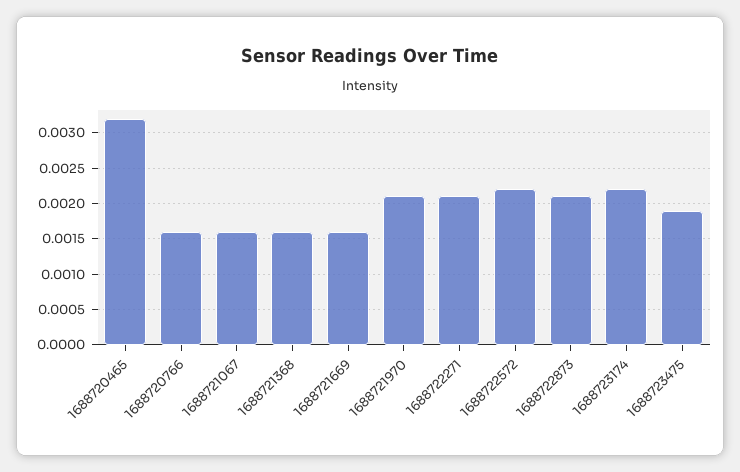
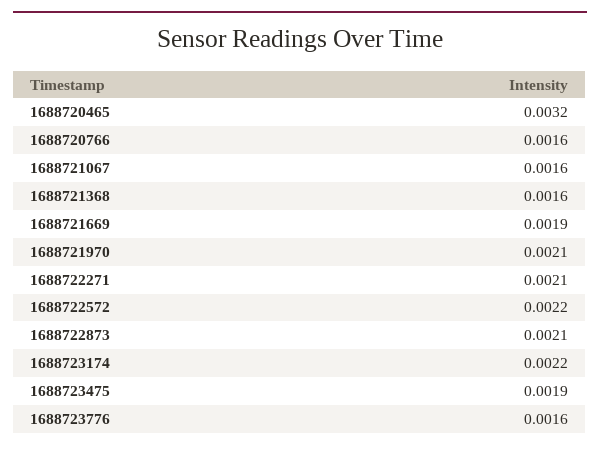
  {
    "1688720465": 0.0032,
    "1688720766": 0.0016,
    "1688721067": 0.0016,
    "1688721368": 0.0016,
-   "1688721669": 0.0016,
+   "1688721669": 0.0019,
    "1688721970": 0.0021,
    "1688722271": 0.0021,
    "1688722572": 0.0022,
    "1688722873": 0.0021,
    "1688723174": 0.0022,
-   "1688723475": 0.0019
+   "1688723475": 0.0019,
+   "1688723776": 0.0016
  }

